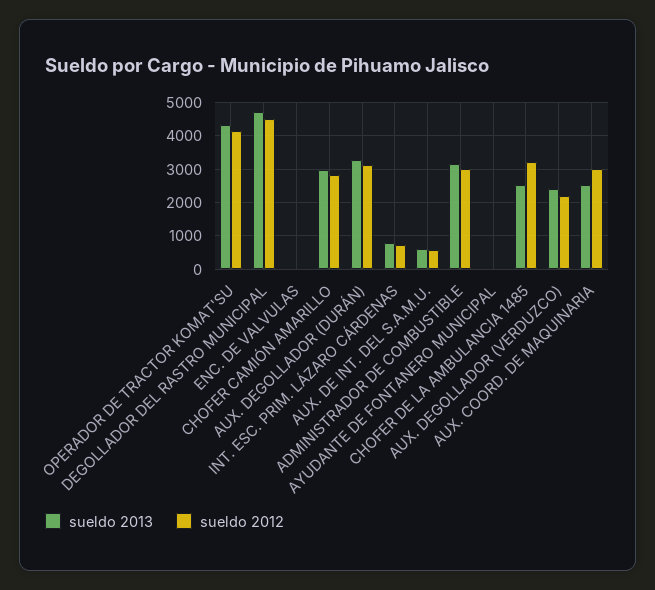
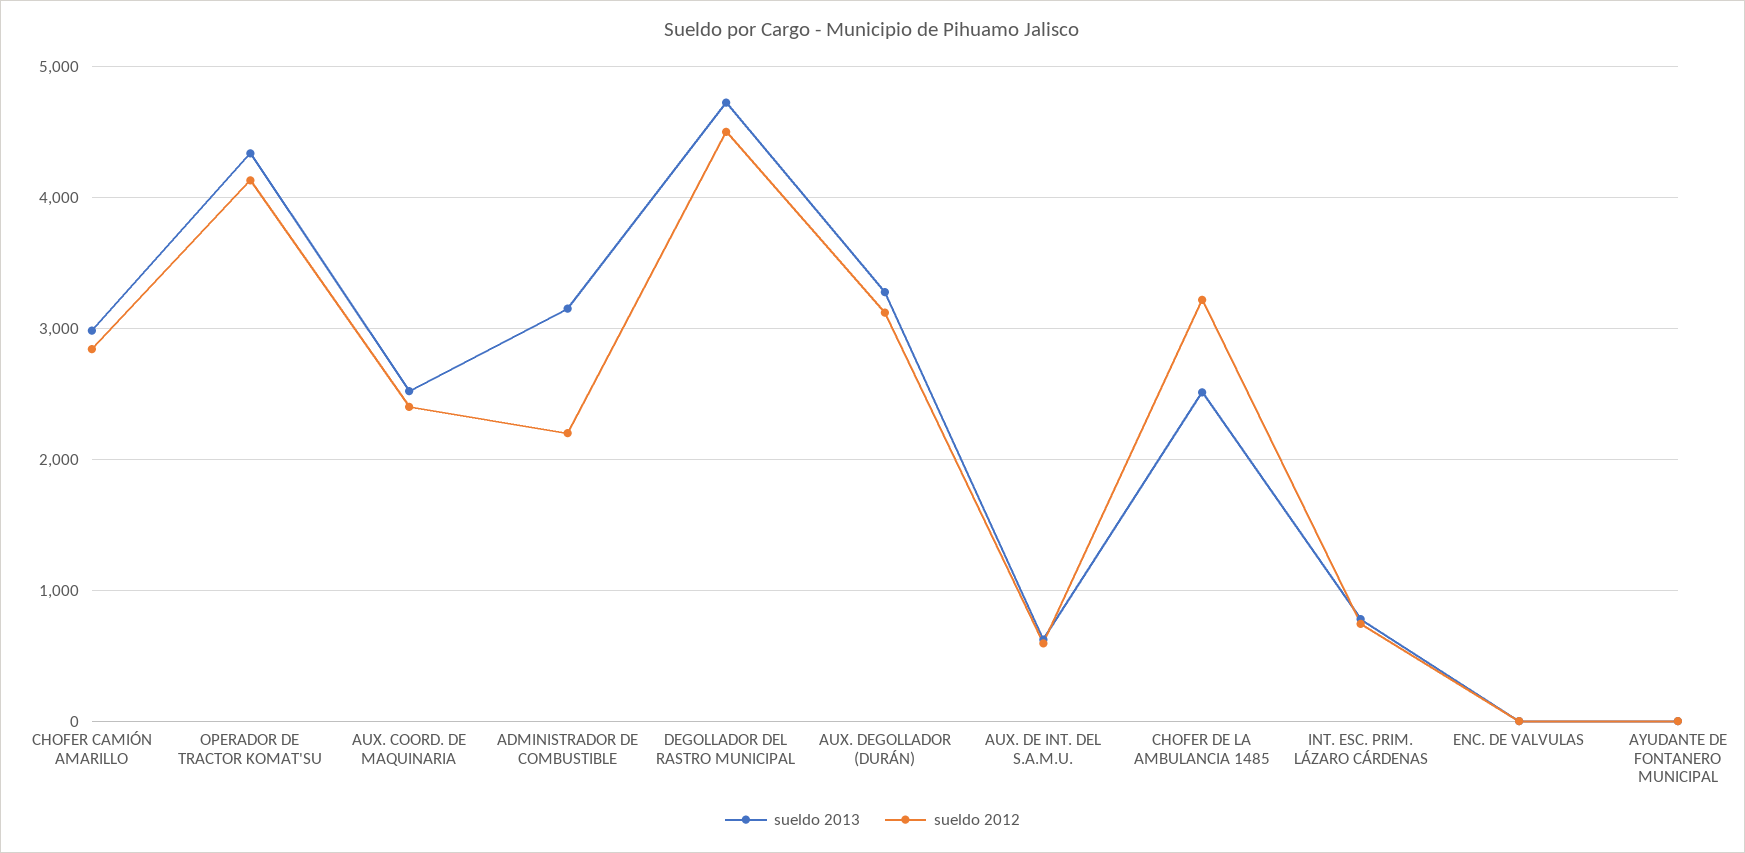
  {
    "sueldo 2013": {
      "OPERADOR DE TRACTOR KOMAT'SU": 4300,
      "DEGOLLADOR DEL RASTRO MUNICIPAL": 4700,
      "ENC. DE VALVULAS": 0,
      "CHOFER CAMIÓN AMARILLO": 3000,
      "AUX. DEGOLLADOR (DURÁN)": 3300,
      "INT. ESC. PRIM. LÁZARO CÁRDENAS": 800,
      "AUX. DE INT. DEL S.A.M.U.": 600,
      "ADMINISTRADOR DE COMBUSTIBLE": 3200,
      "AYUDANTE DE FONTANERO MUNICIPAL": 0,
      "CHOFER DE LA AMBULANCIA 1485": 2500,
-     "AUX. DEGOLLADOR (VERDUZCO)": 2400,
      "AUX. COORD. DE MAQUINARIA": 2500
    },
    "sueldo 2012": {
      "OPERADOR DE TRACTOR KOMAT'SU": 4100,
      "DEGOLLADOR DEL RASTRO MUNICIPAL": 4500,
      "ENC. DE VALVULAS": 0,
      "CHOFER CAMIÓN AMARILLO": 2800,
      "AUX. DEGOLLADOR (DURÁN)": 3100,
      "INT. ESC. PRIM. LÁZARO CÁRDENAS": 700,
      "AUX. DE INT. DEL S.A.M.U.": 600,
-     "ADMINISTRADOR DE COMBUSTIBLE": 3000,
+     "ADMINISTRADOR DE COMBUSTIBLE": 2200,
      "AYUDANTE DE FONTANERO MUNICIPAL": 0,
      "CHOFER DE LA AMBULANCIA 1485": 3200,
-     "AUX. DEGOLLADOR (VERDUZCO)": 2200,
-     "AUX. COORD. DE MAQUINARIA": 3000
+     "AUX. COORD. DE MAQUINARIA": 2400
    }
  }

